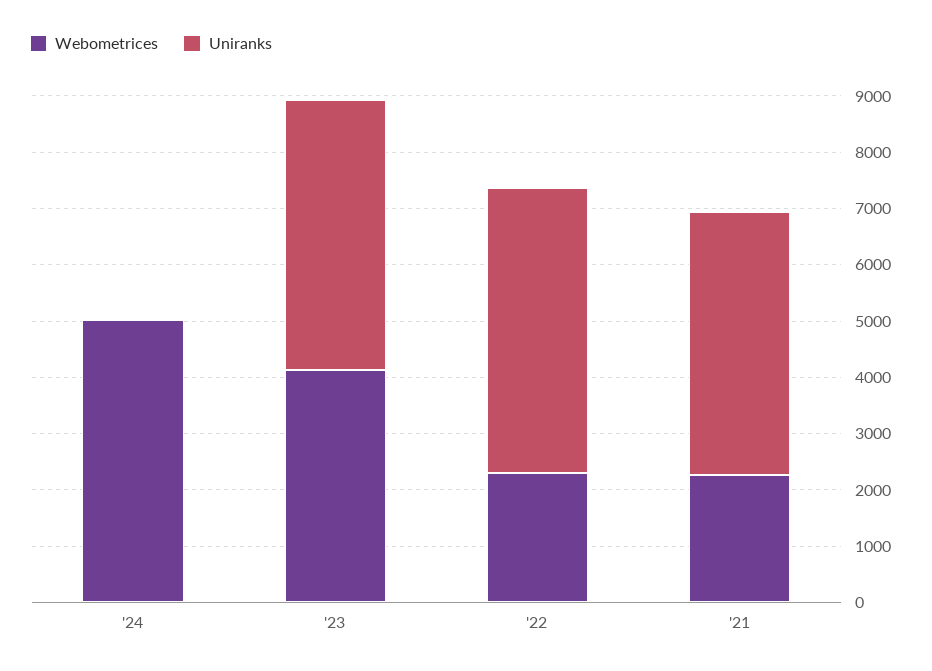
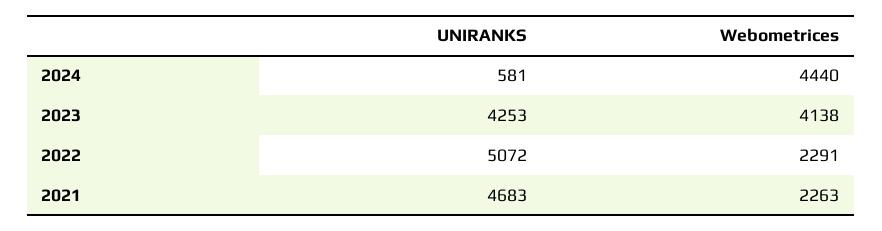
  {
    "Webometrices": {
-     "'24": 5000,
+     "'24": 4440,
      "'23": 4138,
      "'22": 2291,
      "'21": 2263
    },
    "Uniranks": {
-     "'24": 0,
+     "'24": 581,
-     "'23": 4800,
+     "'23": 4253,
      "'22": 5072,
      "'21": 4683
    }
  }

